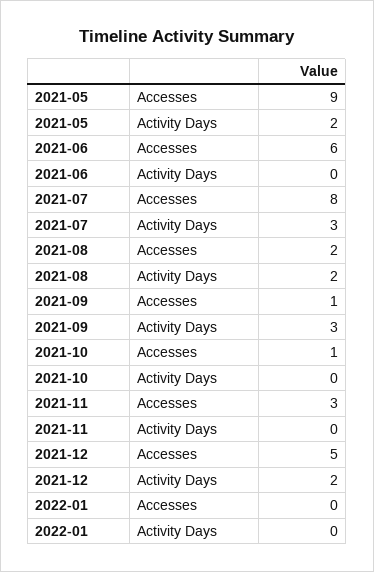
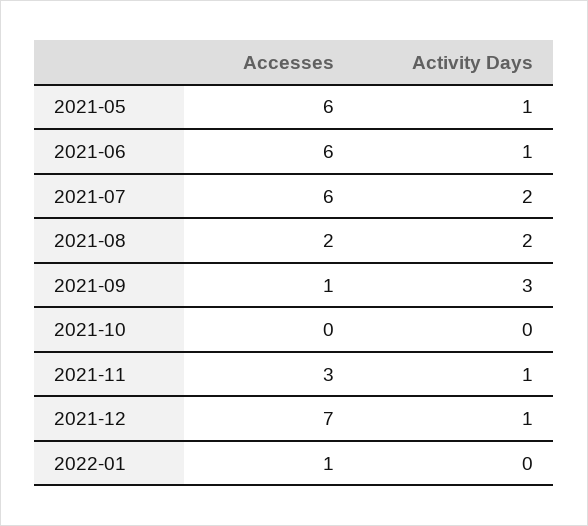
  {
    "2021-05": {
-     "Accesses": 9,
+     "Accesses": 6,
-     "Activity Days": 2
+     "Activity Days": 1
    },
    "2021-06": {
      "Accesses": 6,
-     "Activity Days": 0
+     "Activity Days": 1
    },
    "2021-07": {
-     "Accesses": 8,
+     "Accesses": 6,
-     "Activity Days": 3
+     "Activity Days": 2
    },
    "2021-08": {
      "Accesses": 2,
      "Activity Days": 2
    },
    "2021-09": {
      "Accesses": 1,
      "Activity Days": 3
    },
    "2021-10": {
-     "Accesses": 1,
+     "Accesses": 0,
      "Activity Days": 0
    },
    "2021-11": {
      "Accesses": 3,
-     "Activity Days": 0
+     "Activity Days": 1
    },
    "2021-12": {
-     "Accesses": 5,
+     "Accesses": 7,
-     "Activity Days": 2
+     "Activity Days": 1
    },
    "2022-01": {
-     "Accesses": 0,
+     "Accesses": 1,
      "Activity Days": 0
    }
  }

